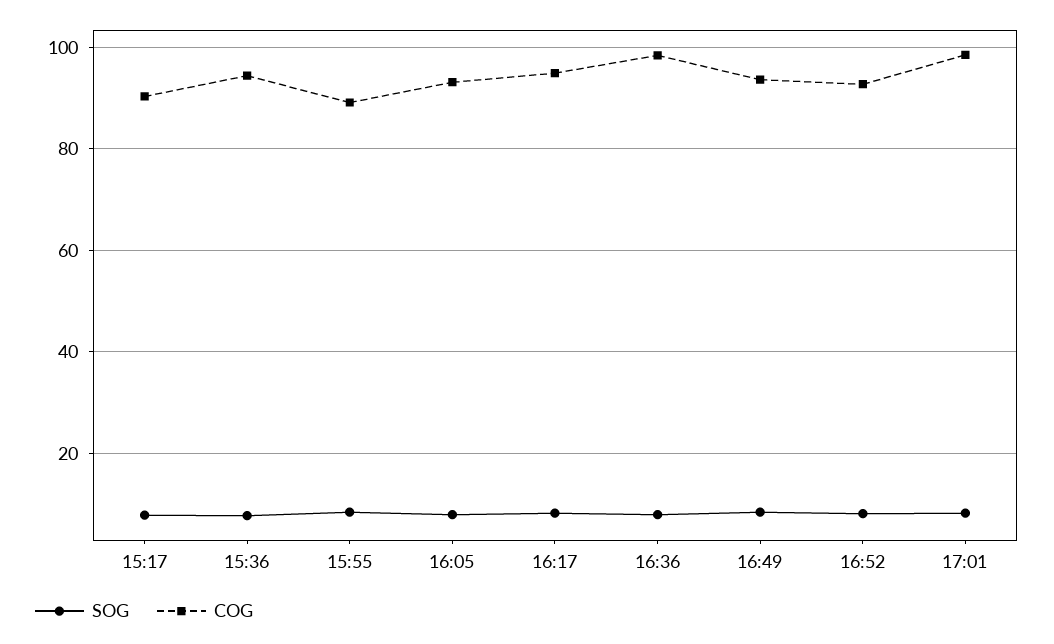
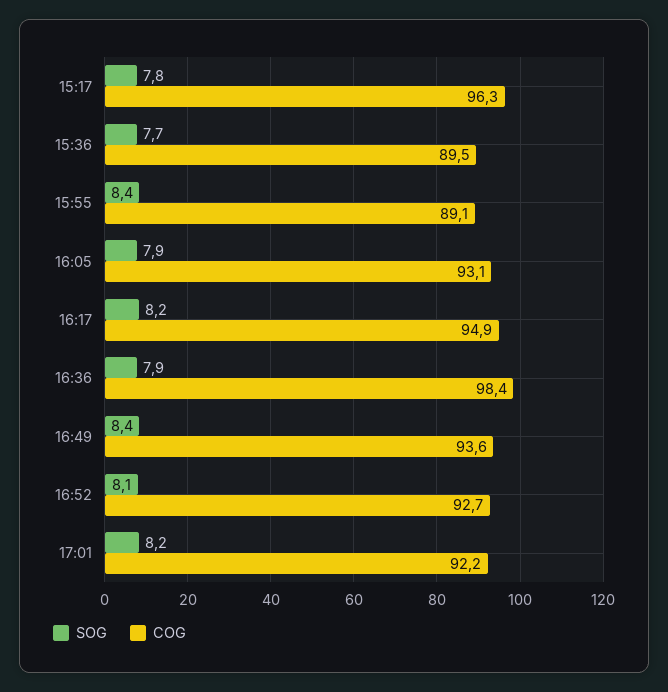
  {
    "SOG": {
      "15:17": 7.8,
      "15:36": 7.7,
      "15:55": 8.4,
      "16:05": 7.9,
      "16:17": 8.2,
      "16:36": 7.9,
      "16:49": 8.4,
      "16:52": 8.1,
      "17:01": 8.2
    },
    "COG": {
-     "15:17": 90,
+     "15:17": 96.3,
-     "15:36": 94,
+     "15:36": 89.5,
      "15:55": 89.1,
      "16:05": 93.1,
      "16:17": 94.9,
      "16:36": 98.4,
      "16:49": 93.6,
      "16:52": 92.7,
-     "17:01": 98
+     "17:01": 92.2
    }
  }

